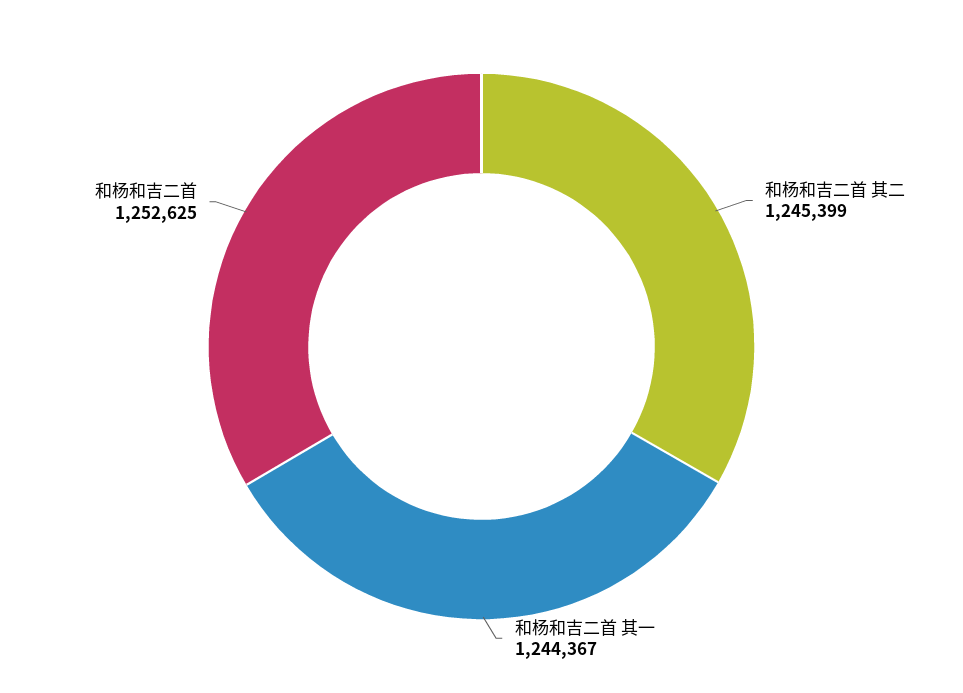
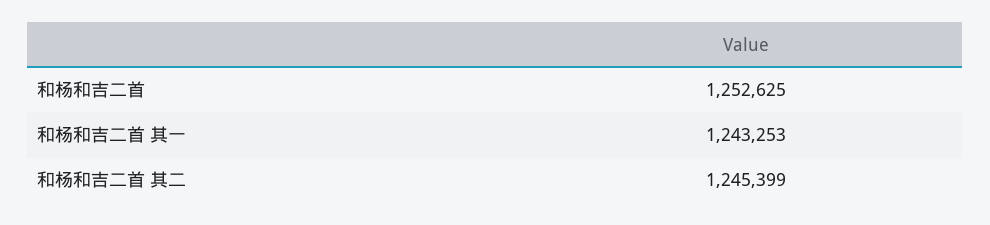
  {
    "和杨和吉二首 其二": 1245399,
-   "和杨和吉二首 其一": 1244367,
+   "和杨和吉二首 其一": 1243253,
    "和杨和吉二首": 1252625
  }

